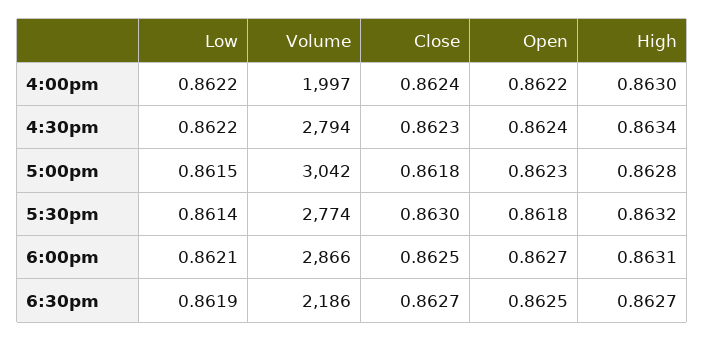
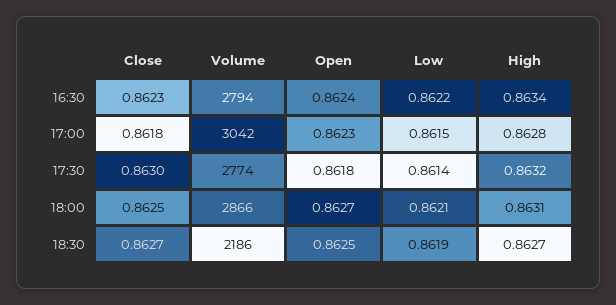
  {
    "Low": {
-     "4:00pm": 0.8622,
      "4:30pm": 0.8622,
      "5:00pm": 0.8615,
      "5:30pm": 0.8614,
      "6:00pm": 0.8621,
      "6:30pm": 0.8619
    },
    "Volume": {
-     "4:00pm": 1997,
      "4:30pm": 2794,
      "5:00pm": 3042,
      "5:30pm": 2774,
      "6:00pm": 2866,
      "6:30pm": 2186
    },
    "Close": {
-     "4:00pm": 0.8624,
      "4:30pm": 0.8623,
      "5:00pm": 0.8618,
      "5:30pm": 0.863,
      "6:00pm": 0.8625,
      "6:30pm": 0.8627
    },
    "Open": {
-     "4:00pm": 0.8622,
      "4:30pm": 0.8624,
      "5:00pm": 0.8623,
      "5:30pm": 0.8618,
      "6:00pm": 0.8627,
      "6:30pm": 0.8625
    },
    "High": {
-     "4:00pm": 0.863,
      "4:30pm": 0.8634,
      "5:00pm": 0.8628,
      "5:30pm": 0.8632,
      "6:00pm": 0.8631,
      "6:30pm": 0.8627
    }
  }

